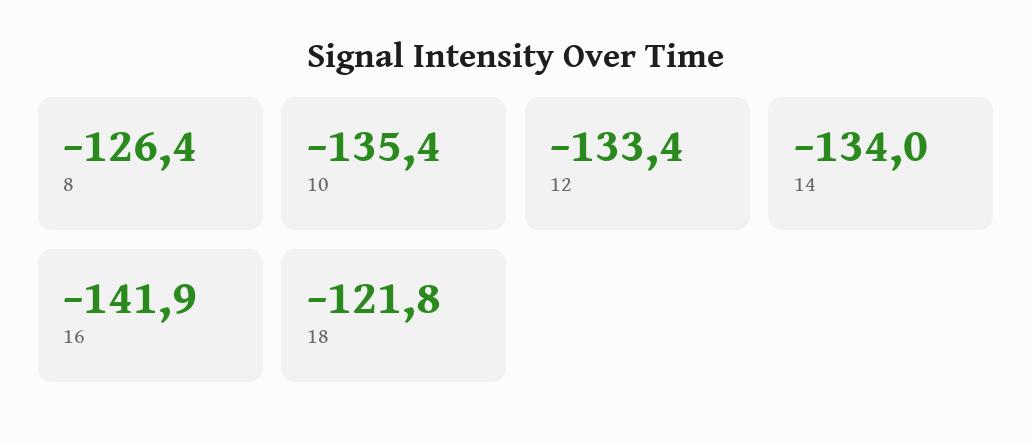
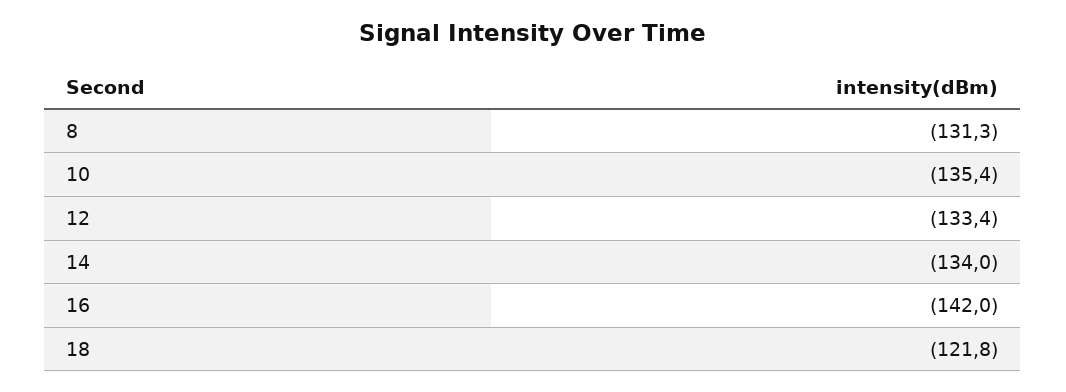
  {
-   "8": -126.4,
+   "8": -131.3,
    "10": -135.4,
    "12": -133.4,
    "14": -134,
-   "16": -141.9,
+   "16": -142,
    "18": -121.8
  }

